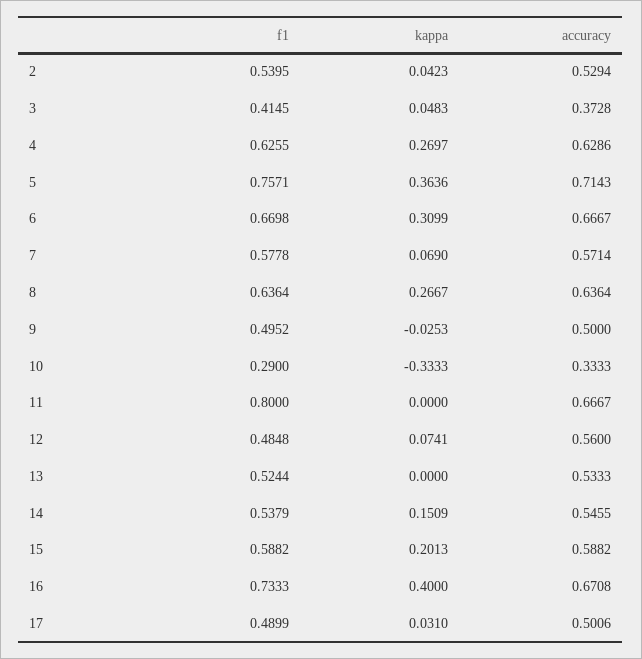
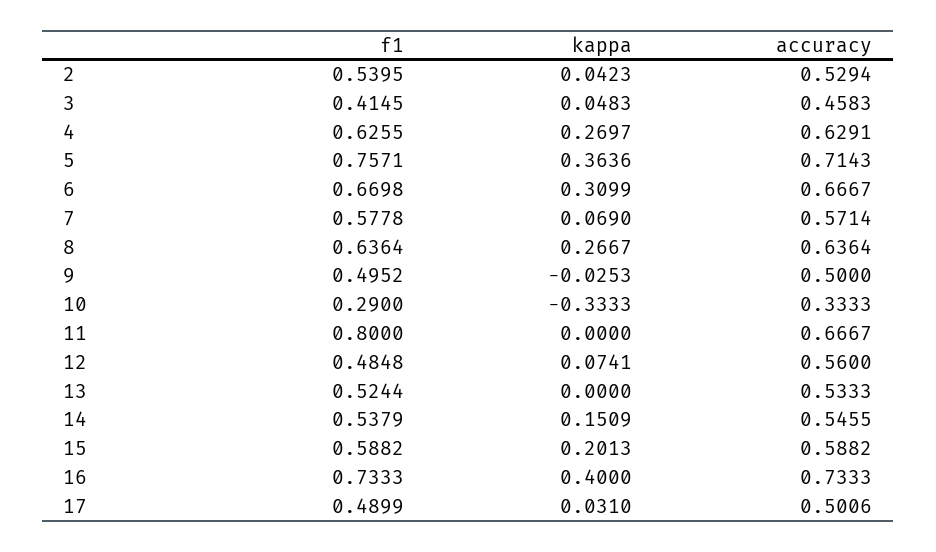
  {
    "f1": {
      "2": 0.5395,
      "3": 0.4145,
      "4": 0.6255,
      "5": 0.7571,
      "6": 0.6698,
      "7": 0.5778,
      "8": 0.6364,
      "9": 0.4952,
      "10": 0.29,
      "11": 0.8,
      "12": 0.4848,
      "13": 0.5244,
      "14": 0.5379,
      "15": 0.5882,
      "16": 0.7333,
      "17": 0.4899
    },
    "kappa": {
      "2": 0.0423,
      "3": 0.0483,
      "4": 0.2697,
      "5": 0.3636,
      "6": 0.3099,
      "7": 0.069,
      "8": 0.2667,
      "9": -0.0253,
      "10": -0.3333,
      "11": 0,
      "12": 0.0741,
      "13": 0,
      "14": 0.1509,
      "15": 0.2013,
      "16": 0.4,
      "17": 0.031
    },
    "accuracy": {
      "2": 0.5294,
-     "3": 0.3728,
+     "3": 0.4583,
-     "4": 0.6286,
+     "4": 0.6291,
      "5": 0.7143,
      "6": 0.6667,
      "7": 0.5714,
      "8": 0.6364,
      "9": 0.5,
      "10": 0.3333,
      "11": 0.6667,
      "12": 0.56,
      "13": 0.5333,
      "14": 0.5455,
      "15": 0.5882,
-     "16": 0.6708,
+     "16": 0.7333,
      "17": 0.5006
    }
  }

